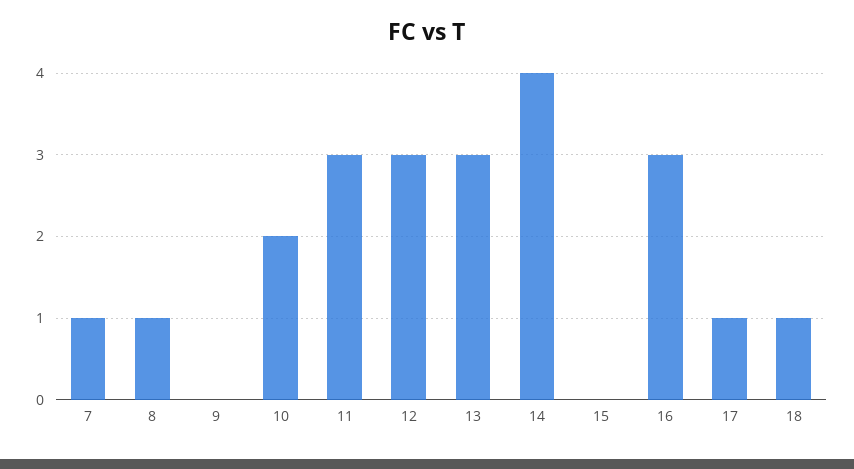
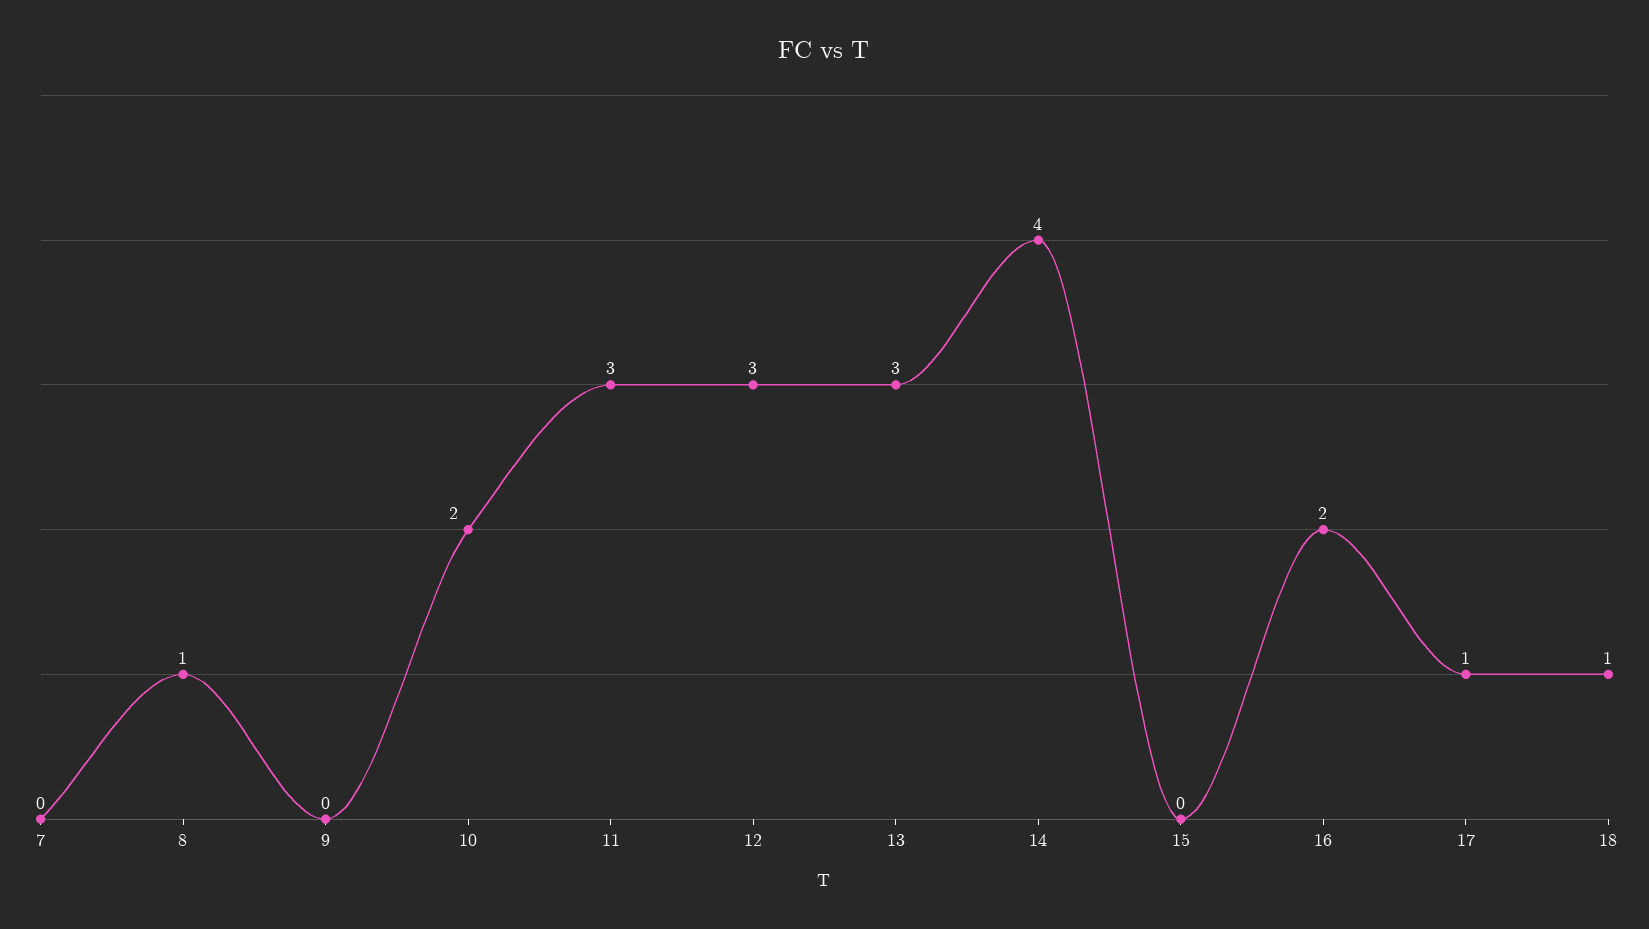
  {
-   "7": 1,
+   "7": 0,
    "8": 1,
    "9": 0,
    "10": 2,
    "11": 3,
    "12": 3,
    "13": 3,
    "14": 4,
    "15": 0,
-   "16": 3,
+   "16": 2,
    "17": 1,
    "18": 1
  }

